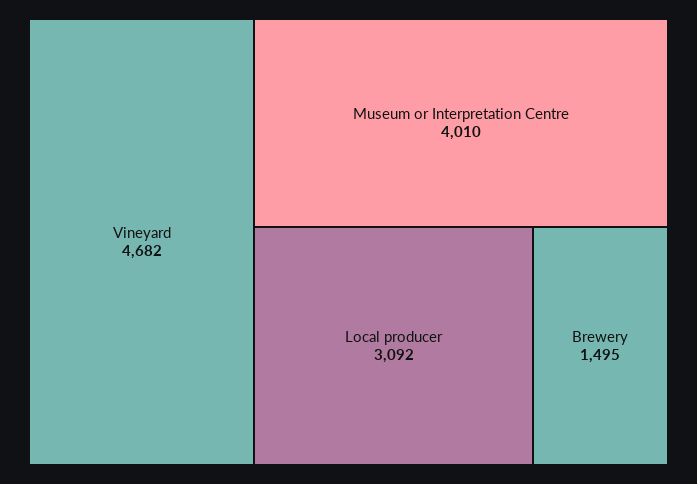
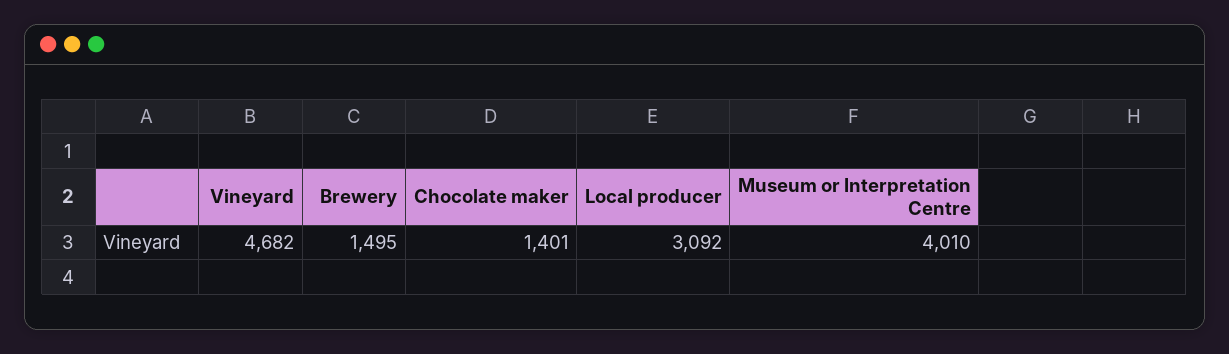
  {
    "Vineyard": 4682,
    "Museum or Interpretation Centre": 4010,
    "Local producer": 3092,
-   "Brewery": 1495
+   "Brewery": 1495,
+   "Chocolate maker": 1401
  }

